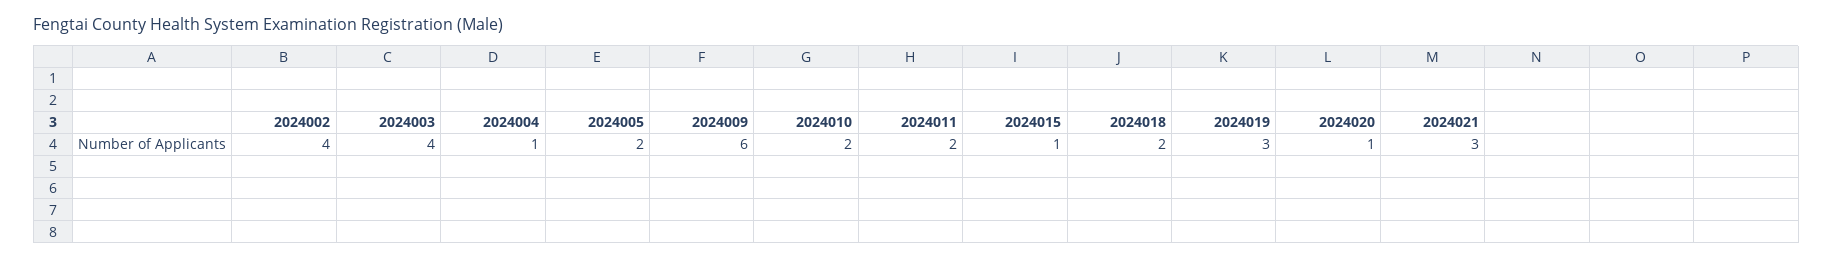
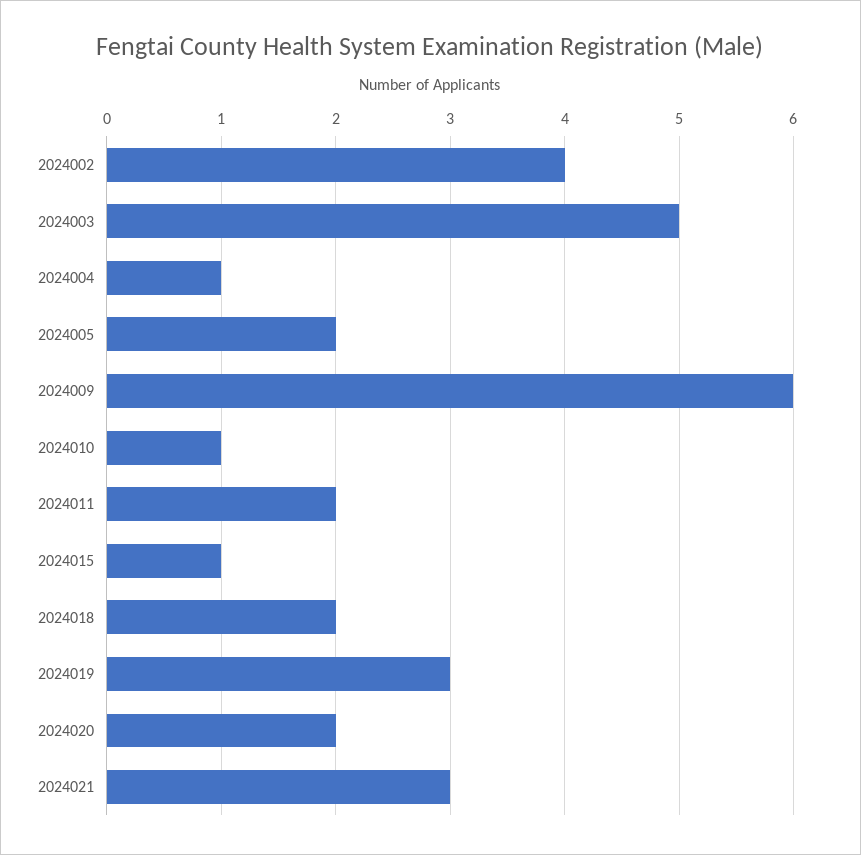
  {
    "2024002": 4,
-   "2024003": 4,
+   "2024003": 5,
    "2024004": 1,
    "2024005": 2,
    "2024009": 6,
-   "2024010": 2,
+   "2024010": 1,
    "2024011": 2,
    "2024015": 1,
    "2024018": 2,
    "2024019": 3,
-   "2024020": 1,
+   "2024020": 2,
    "2024021": 3
  }

